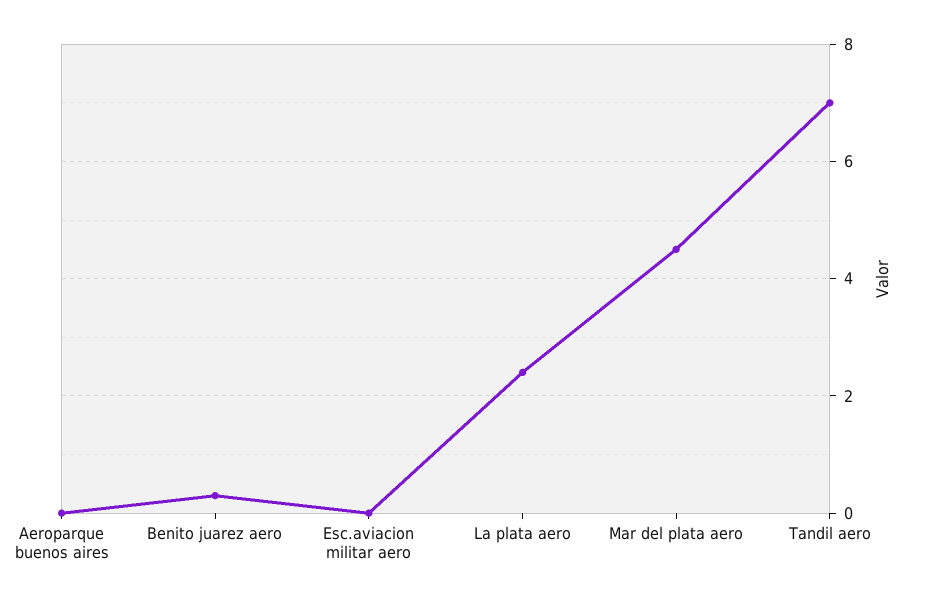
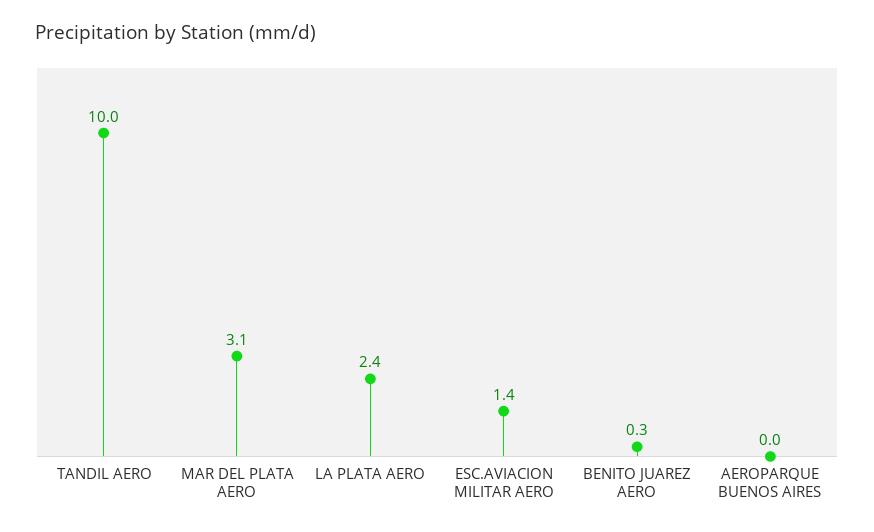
  {
    "Aeroparque buenos aires": 0,
    "Benito juarez aero": 0.3,
-   "Esc.aviacion militar aero": 0,
+   "Esc.aviacion militar aero": 1.4,
    "La plata aero": 2.4,
-   "Mar del plata aero": 4.5,
+   "Mar del plata aero": 3.1,
-   "Tandil aero": 7
+   "Tandil aero": 10
  }

